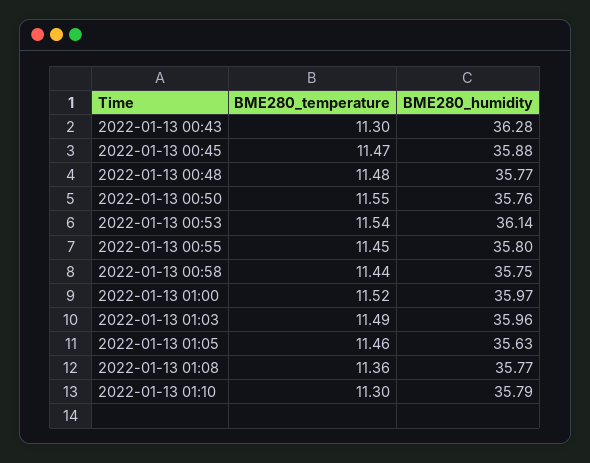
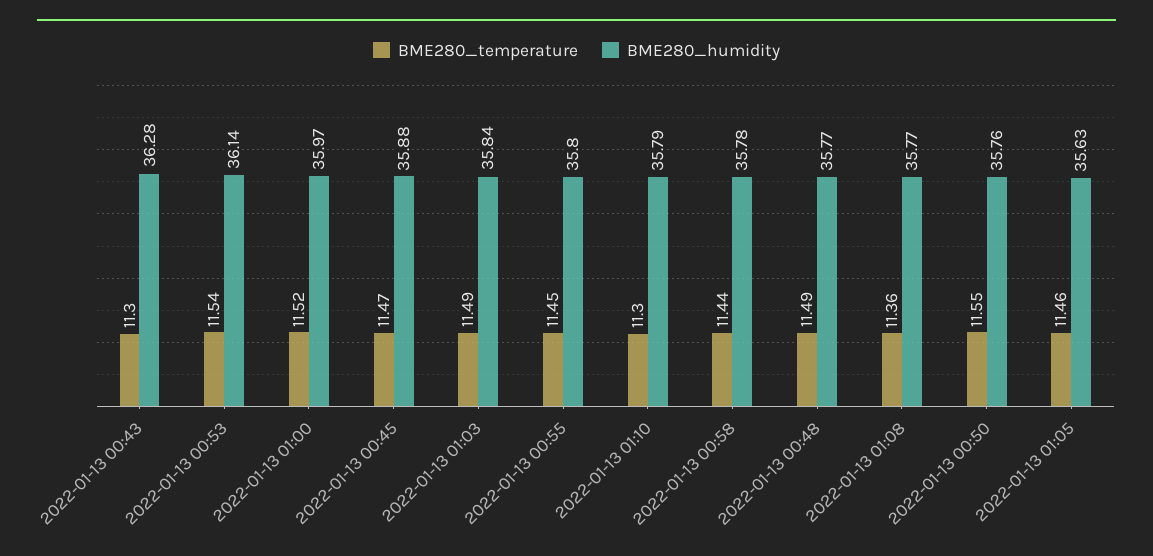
  {
    "BME280_temperature": {
      "2022-01-13 00:43": 11.3,
      "2022-01-13 00:45": 11.47,
-     "2022-01-13 00:48": 11.48,
+     "2022-01-13 00:48": 11.49,
      "2022-01-13 00:50": 11.55,
      "2022-01-13 00:53": 11.54,
      "2022-01-13 00:55": 11.45,
      "2022-01-13 00:58": 11.44,
      "2022-01-13 01:00": 11.52,
      "2022-01-13 01:03": 11.49,
      "2022-01-13 01:05": 11.46,
      "2022-01-13 01:08": 11.36,
      "2022-01-13 01:10": 11.3
    },
    "BME280_humidity": {
      "2022-01-13 00:43": 36.28,
      "2022-01-13 00:45": 35.88,
      "2022-01-13 00:48": 35.77,
      "2022-01-13 00:50": 35.76,
      "2022-01-13 00:53": 36.14,
      "2022-01-13 00:55": 35.8,
-     "2022-01-13 00:58": 35.75,
+     "2022-01-13 00:58": 35.78,
      "2022-01-13 01:00": 35.97,
-     "2022-01-13 01:03": 35.96,
+     "2022-01-13 01:03": 35.84,
      "2022-01-13 01:05": 35.63,
      "2022-01-13 01:08": 35.77,
      "2022-01-13 01:10": 35.79
    }
  }

